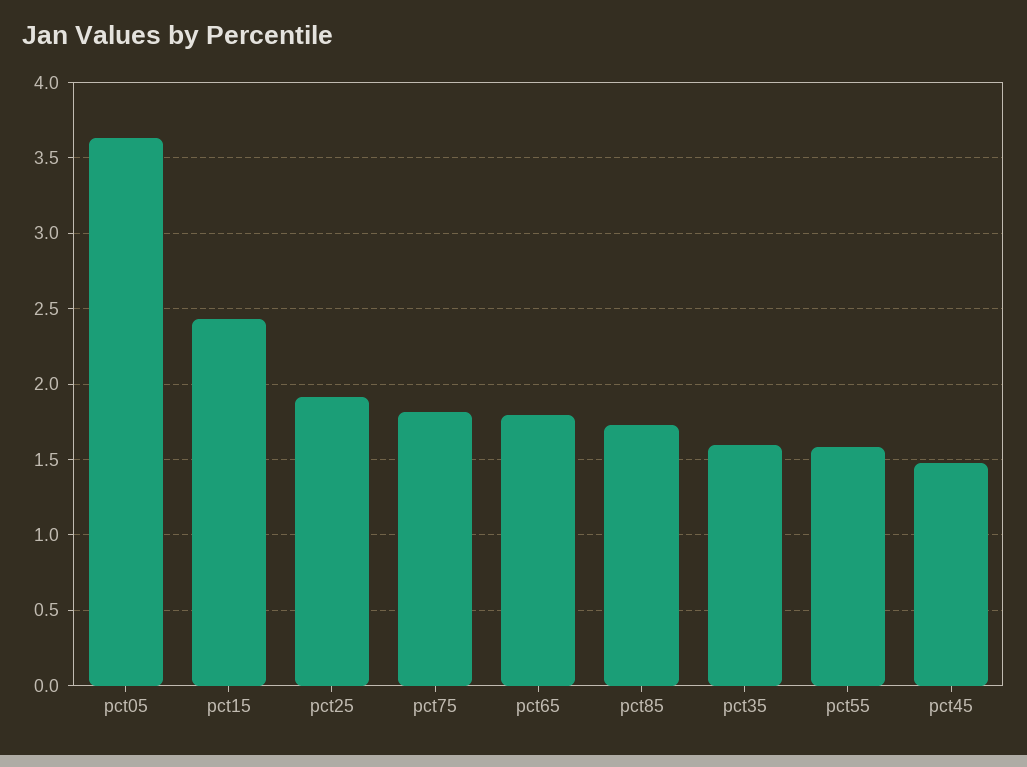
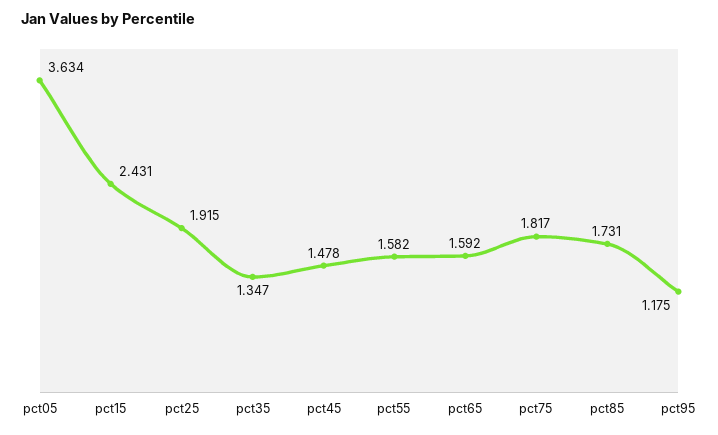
  {
    "pct05": 3.634,
    "pct15": 2.431,
    "pct25": 1.915,
    "pct75": 1.817,
-   "pct65": 1.8,
+   "pct65": 1.592,
    "pct85": 1.731,
-   "pct35": 1.6,
+   "pct35": 1.347,
    "pct55": 1.582,
-   "pct45": 1.478
+   "pct45": 1.478,
+   "pct95": 1.175
  }

